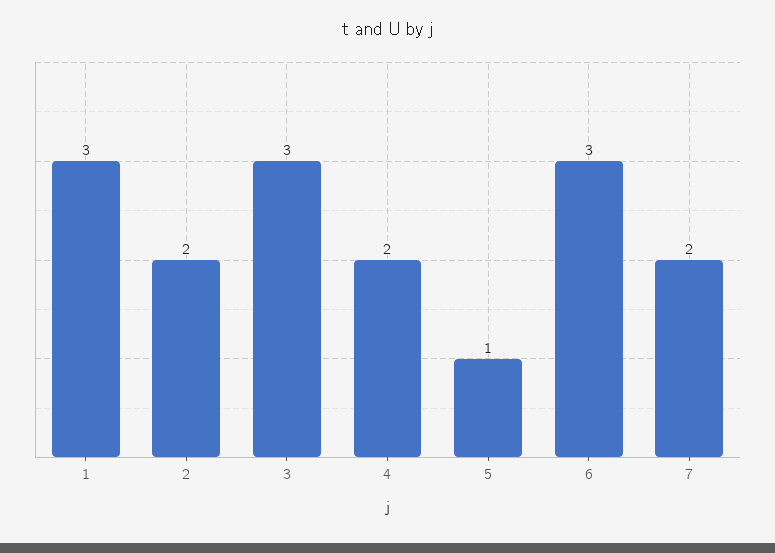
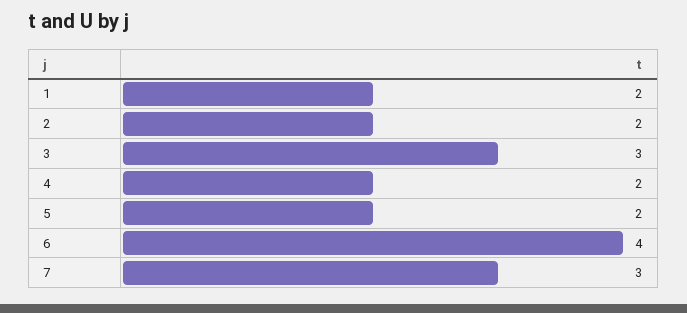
  {
-   "1": 3,
+   "1": 2,
    "2": 2,
    "3": 3,
    "4": 2,
-   "5": 1,
+   "5": 2,
-   "6": 3,
+   "6": 4,
-   "7": 2
+   "7": 3
  }

